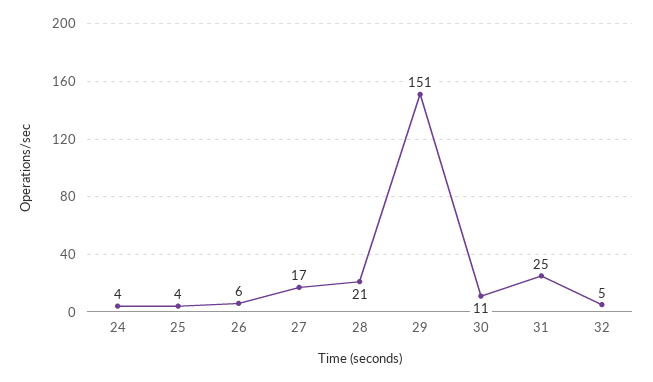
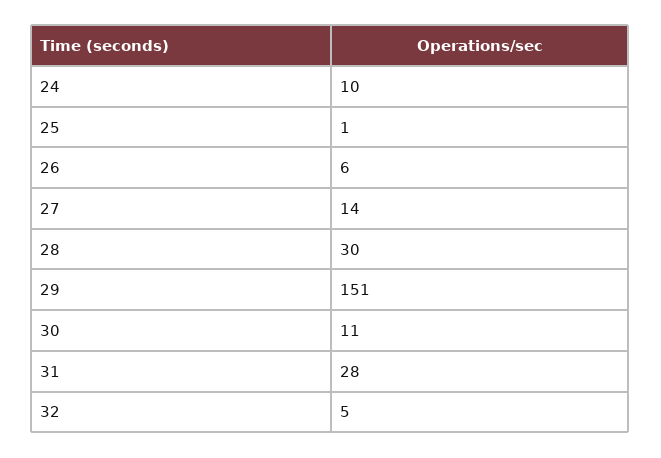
  {
-   "24": 4,
+   "24": 10,
-   "25": 4,
+   "25": 1,
    "26": 6,
-   "27": 17,
+   "27": 14,
-   "28": 21,
+   "28": 30,
    "29": 151,
    "30": 11,
-   "31": 25,
+   "31": 28,
    "32": 5
  }

